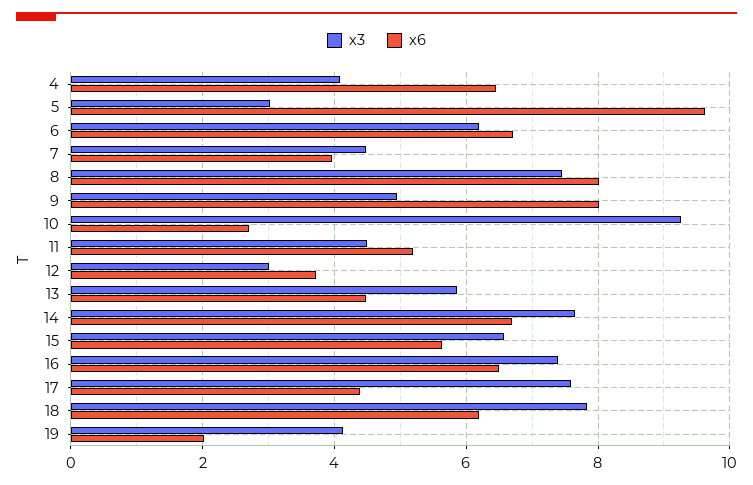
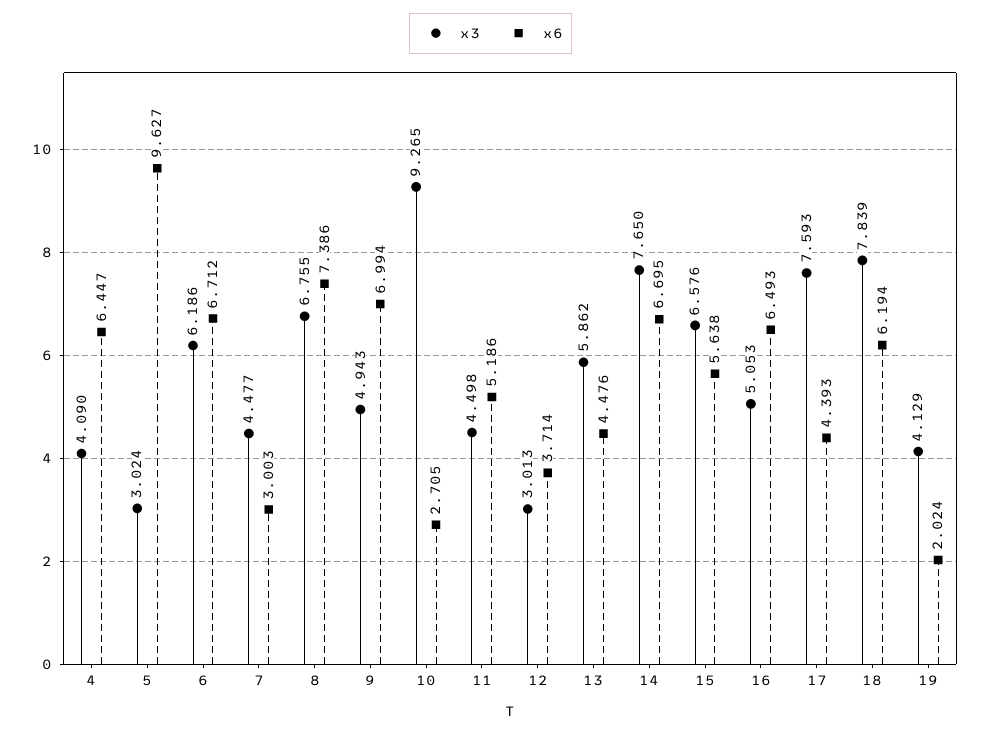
  {
    "x3": {
      "4": 4.09,
      "5": 3.024,
      "6": 6.186,
      "7": 4.477,
-     "8": 7.4,
+     "8": 6.755,
      "9": 4.943,
      "10": 9.265,
      "11": 4.498,
      "12": 3.013,
      "13": 5.862,
      "14": 7.65,
      "15": 6.576,
-     "16": 7.4,
+     "16": 5.053,
      "17": 7.593,
      "18": 7.839,
      "19": 4.129
    },
    "x6": {
      "4": 6.447,
      "5": 9.627,
      "6": 6.712,
-     "7": 4,
+     "7": 3.003,
-     "8": 8,
+     "8": 7.386,
-     "9": 8,
+     "9": 6.994,
      "10": 2.705,
      "11": 5.186,
      "12": 3.714,
      "13": 4.476,
      "14": 6.695,
      "15": 5.638,
      "16": 6.493,
      "17": 4.393,
      "18": 6.194,
      "19": 2.024
    }
  }

